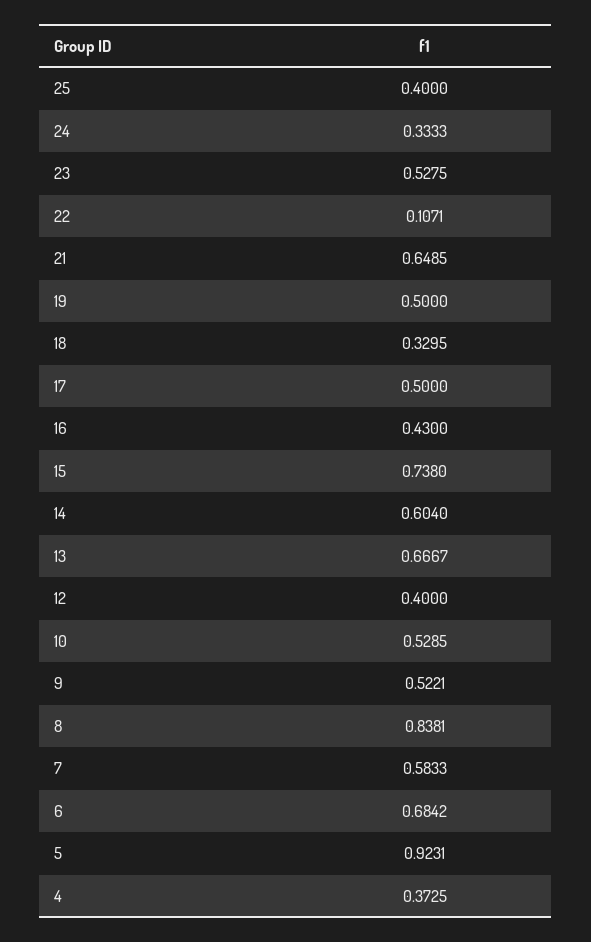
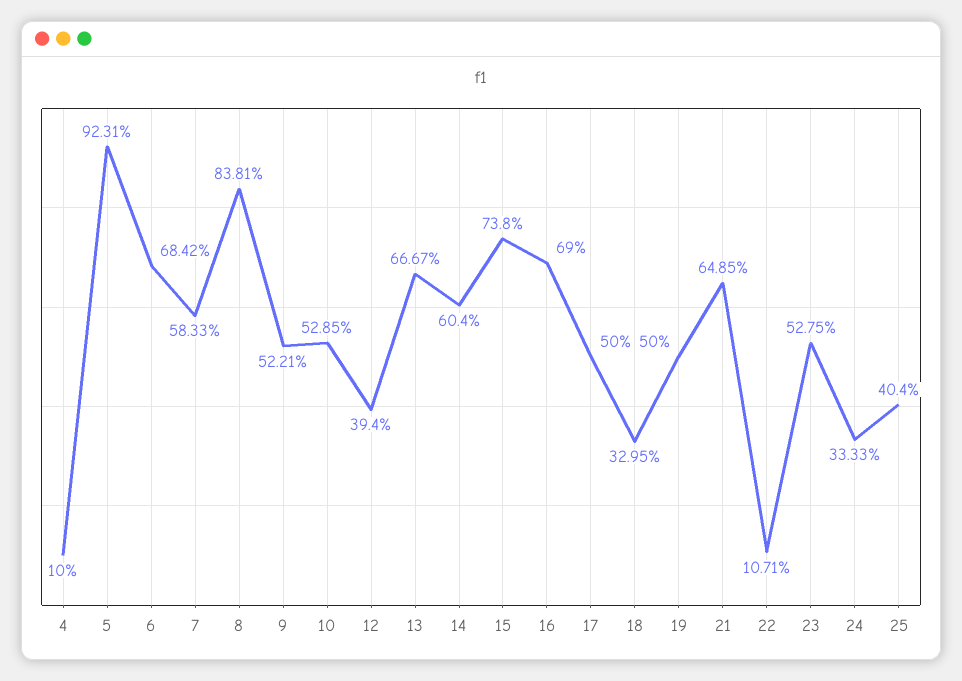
  {
-   "25": 0.4,
+   "25": 0.404,
    "24": 0.3333,
    "23": 0.5275,
    "22": 0.1071,
    "21": 0.6485,
    "19": 0.5,
    "18": 0.3295,
    "17": 0.5,
-   "16": 0.43,
+   "16": 0.69,
    "15": 0.738,
    "14": 0.604,
    "13": 0.6667,
-   "12": 0.4,
+   "12": 0.394,
    "10": 0.5285,
    "9": 0.5221,
    "8": 0.8381,
    "7": 0.5833,
    "6": 0.6842,
    "5": 0.9231,
-   "4": 0.3725
+   "4": 0.1
  }

